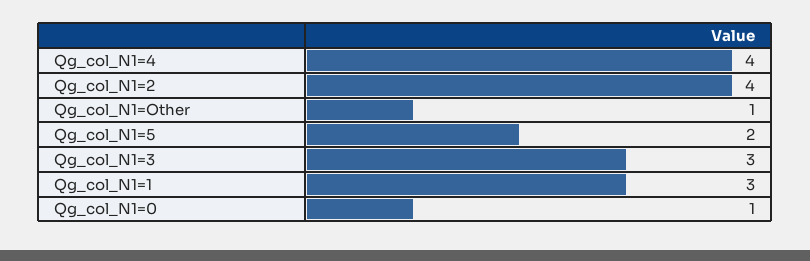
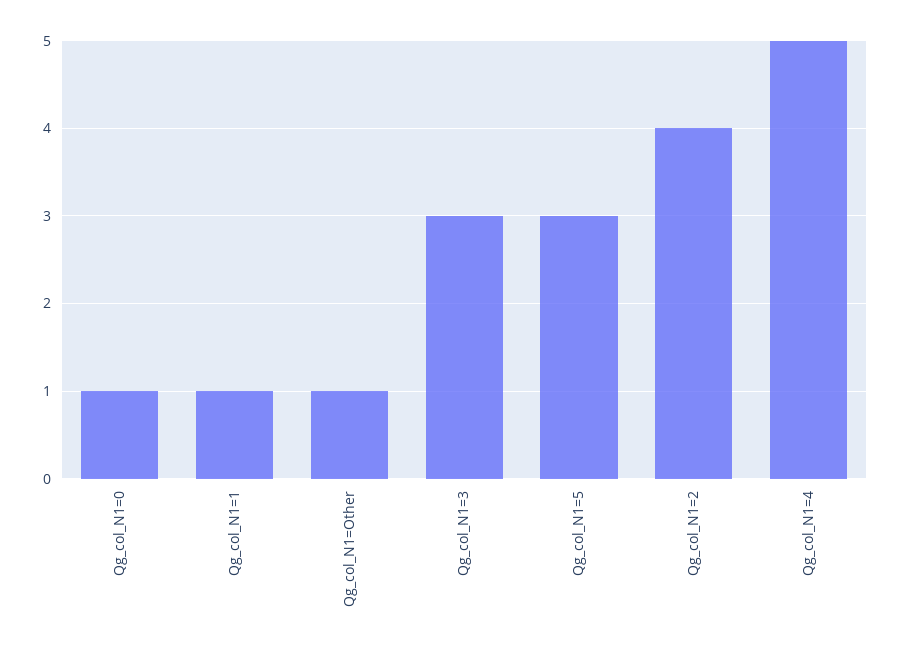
  {
-   "Qg_col_N1=4": 4,
+   "Qg_col_N1=4": 5,
    "Qg_col_N1=2": 4,
    "Qg_col_N1=Other": 1,
-   "Qg_col_N1=5": 2,
+   "Qg_col_N1=5": 3,
    "Qg_col_N1=3": 3,
-   "Qg_col_N1=1": 3,
+   "Qg_col_N1=1": 1,
    "Qg_col_N1=0": 1
  }

